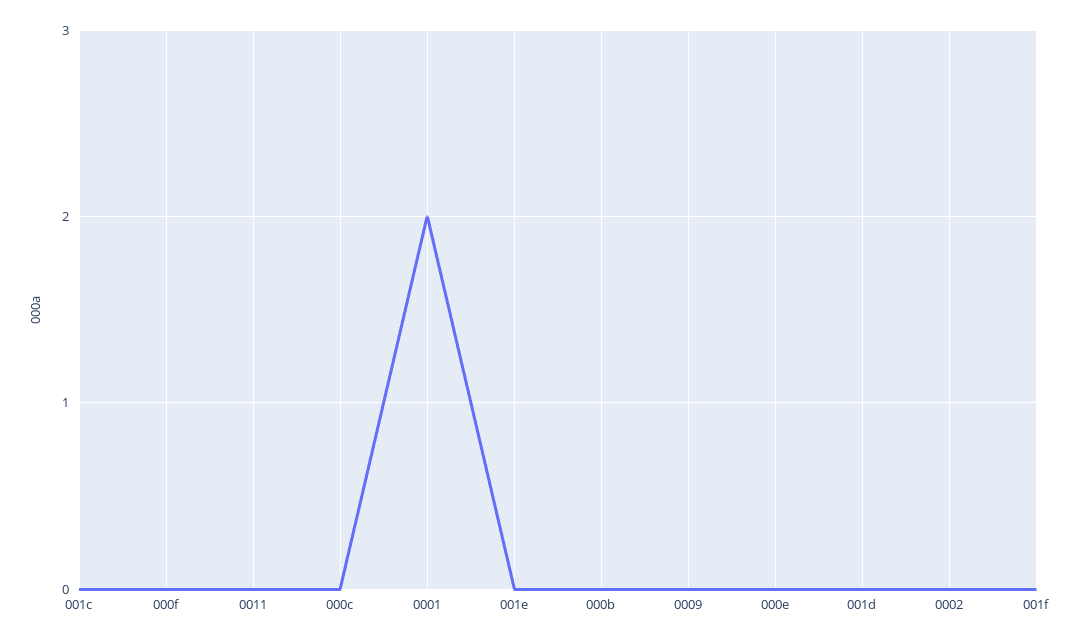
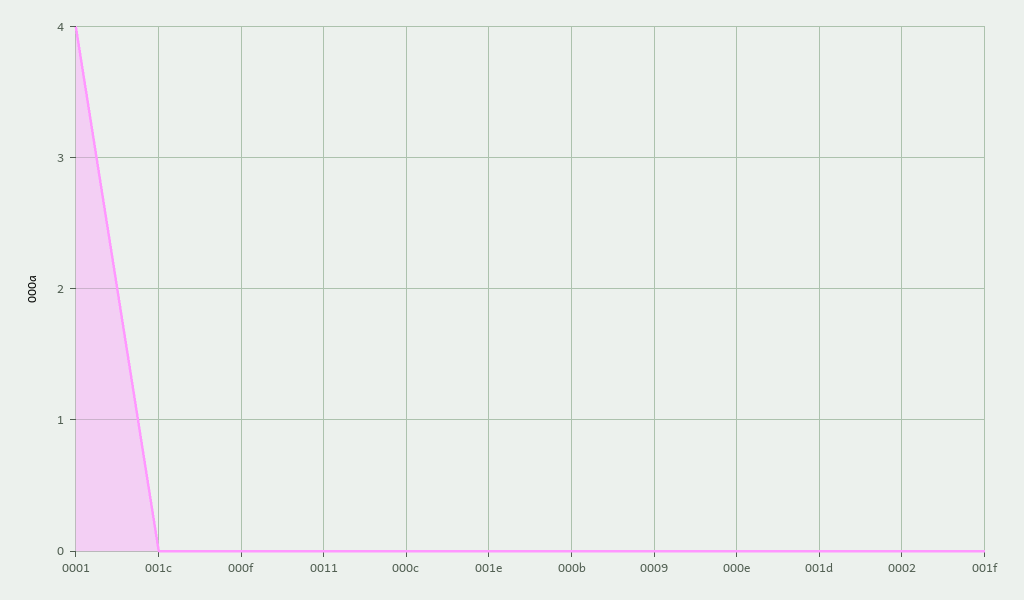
  {
    "001c": 0,
    "000f": 0,
    "0011": 0,
    "000c": 0,
-   "0001": 2,
+   "0001": 4,
    "001e": 0,
    "000b": 0,
    "0009": 0,
    "000e": 0,
    "001d": 0,
    "0002": 0,
    "001f": 0
  }

